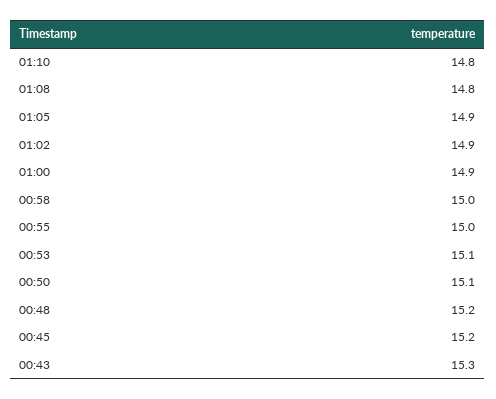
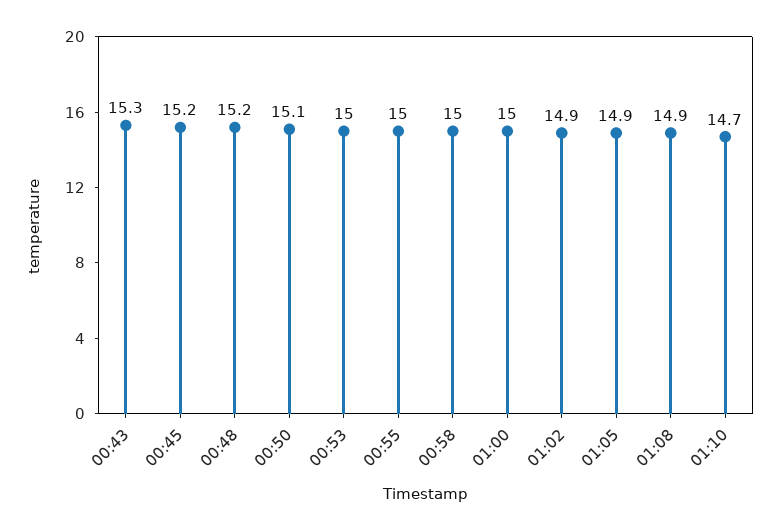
  {
-   "01:10": 14.8,
+   "01:10": 14.7,
-   "01:08": 14.8,
+   "01:08": 14.9,
    "01:05": 14.9,
    "01:02": 14.9,
-   "01:00": 14.9,
+   "01:00": 15,
    "00:58": 15,
    "00:55": 15,
-   "00:53": 15.1,
+   "00:53": 15,
    "00:50": 15.1,
    "00:48": 15.2,
    "00:45": 15.2,
    "00:43": 15.3
  }

